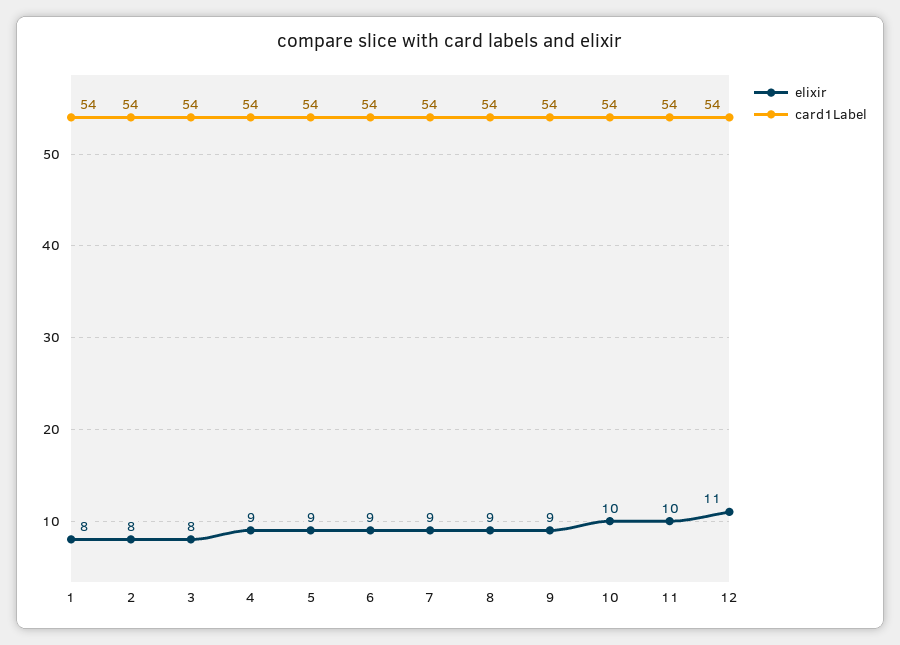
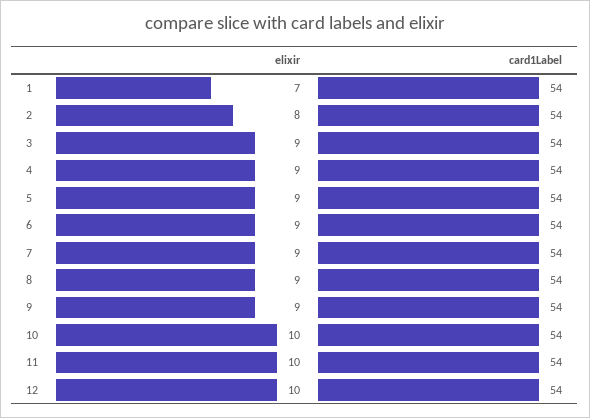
  {
    "elixir": {
-     "1": 8,
+     "1": 7,
      "2": 8,
-     "3": 8,
+     "3": 9,
      "4": 9,
      "5": 9,
      "6": 9,
      "7": 9,
      "8": 9,
      "9": 9,
      "10": 10,
      "11": 10,
-     "12": 11
+     "12": 10
    },
    "card1Label": {
      "1": 54,
      "2": 54,
      "3": 54,
      "4": 54,
      "5": 54,
      "6": 54,
      "7": 54,
      "8": 54,
      "9": 54,
      "10": 54,
      "11": 54,
      "12": 54
    }
  }

